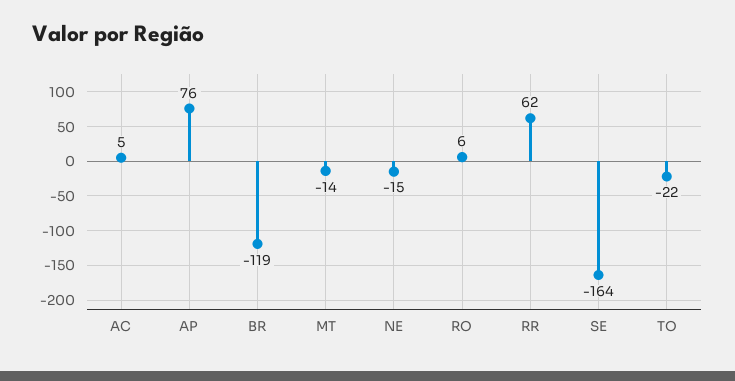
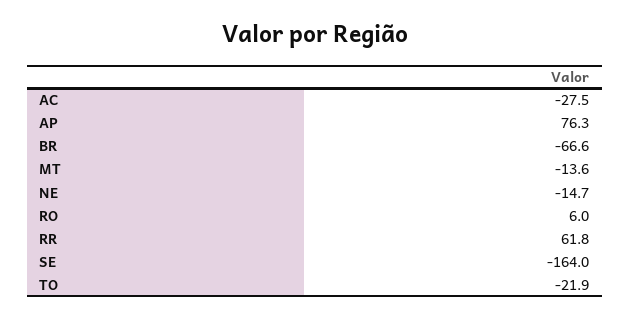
  {
-   "AC": 5,
+   "AC": -27.5,
    "AP": 76.3,
-   "BR": -119,
+   "BR": -66.6,
    "MT": -13.6,
    "NE": -14.7,
    "RO": 6,
    "RR": 61.8,
    "SE": -164,
    "TO": -21.9
  }

